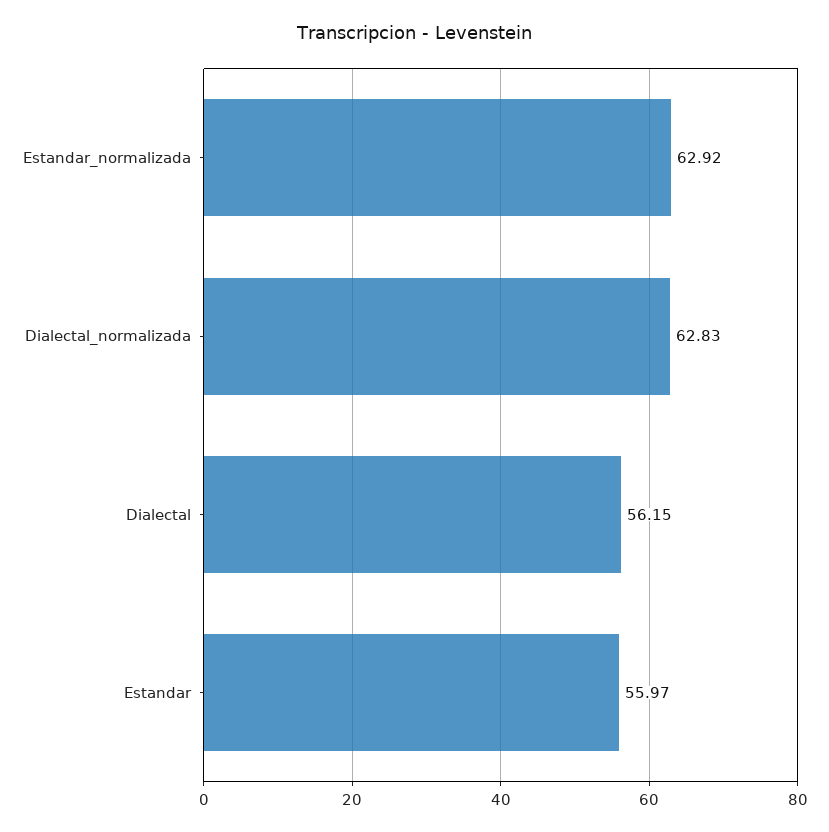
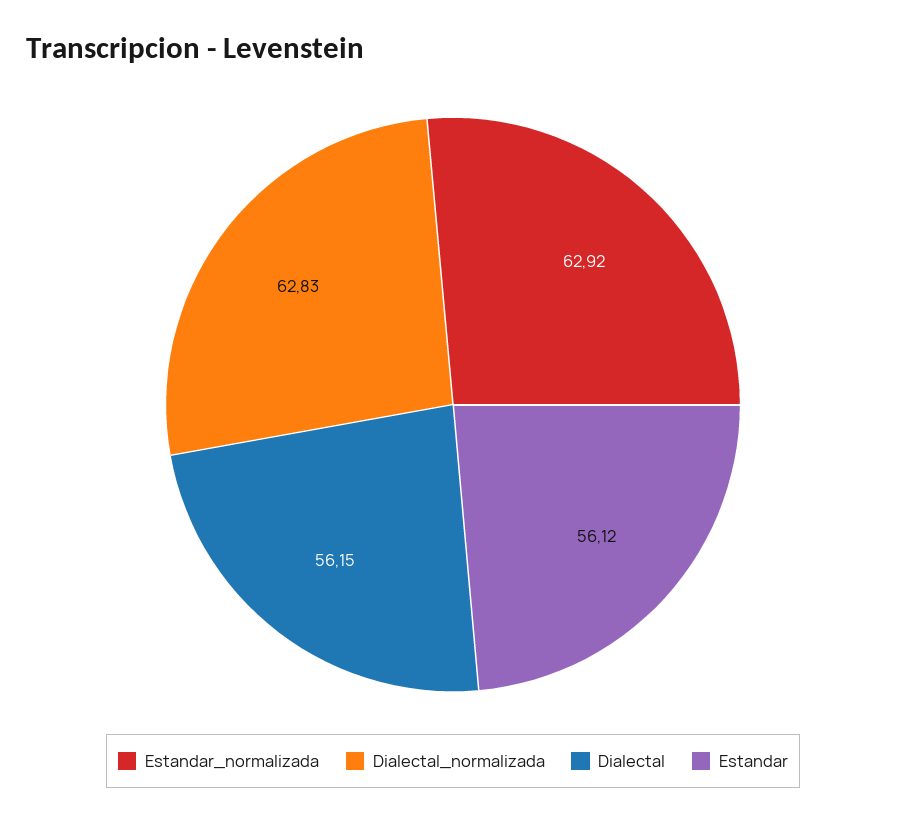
  {
    "Estandar_normalizada": 62.92,
    "Dialectal_normalizada": 62.83,
    "Dialectal": 56.15,
-   "Estandar": 55.97
+   "Estandar": 56.12
  }

